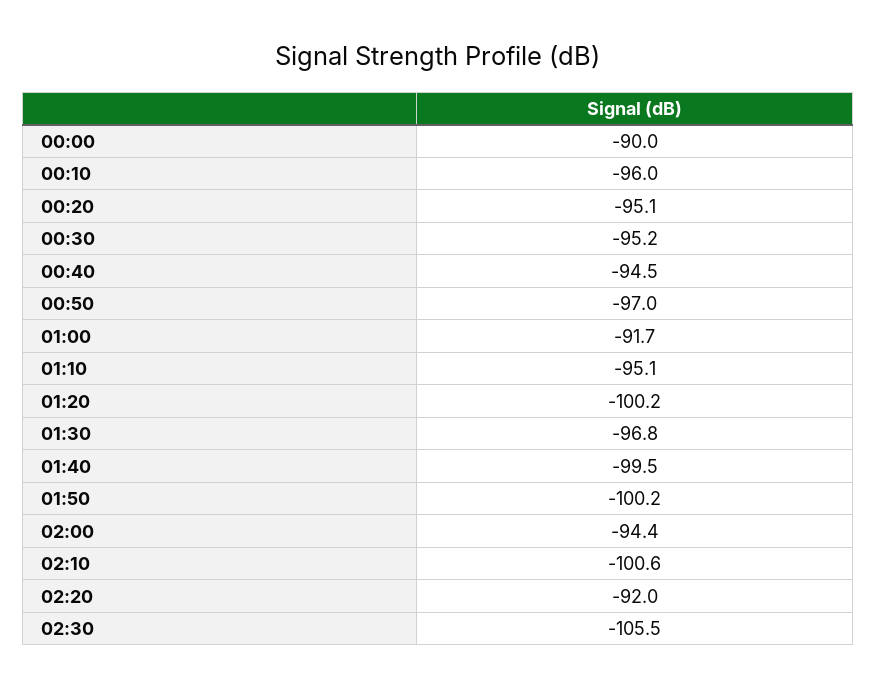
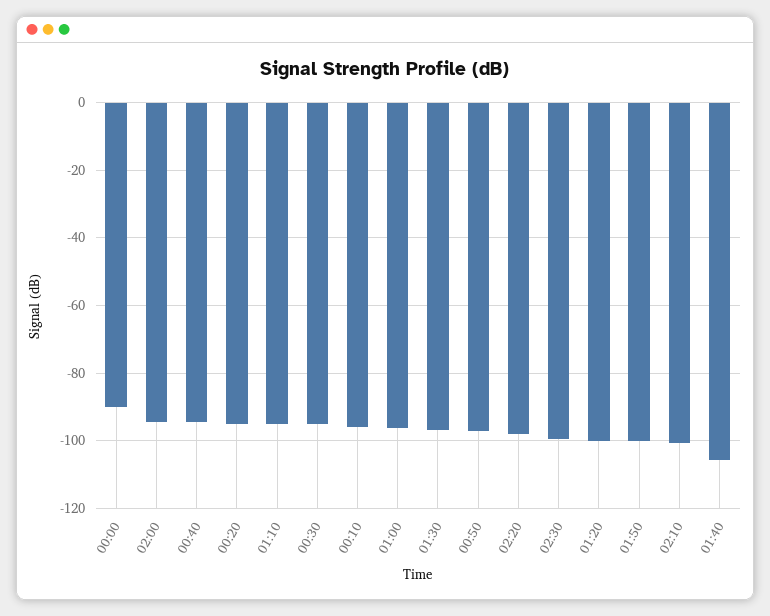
  {
    "00:00": -90,
    "00:10": -96,
    "00:20": -95.1,
    "00:30": -95.2,
    "00:40": -94.5,
    "00:50": -97,
-   "01:00": -91.7,
+   "01:00": -96,
    "01:10": -95.1,
    "01:20": -100.2,
    "01:30": -96.8,
-   "01:40": -99.5,
+   "01:40": -106,
    "01:50": -100.2,
    "02:00": -94.4,
    "02:10": -100.6,
-   "02:20": -92,
+   "02:20": -98,
-   "02:30": -105.5
+   "02:30": -100
  }

